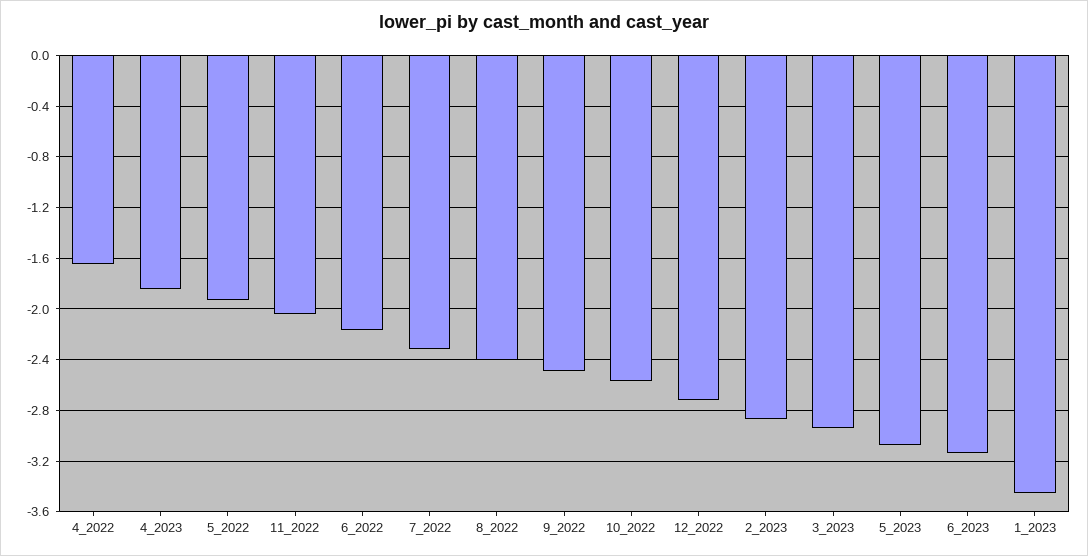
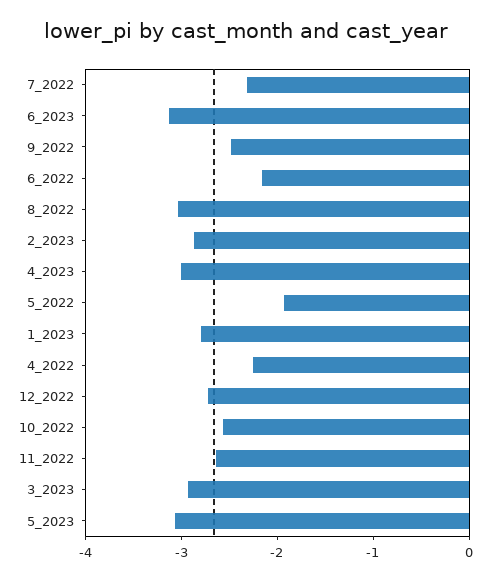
  {
-   "4_2022": -1.65,
+   "4_2022": -2.2,
-   "4_2023": -1.85,
+   "4_2023": -3,
    "5_2022": -1.95,
-   "11_2022": -2.05,
+   "11_2022": -2.6,
    "6_2022": -2.15,
    "7_2022": -2.3,
-   "8_2022": -2.4,
+   "8_2022": -3,
    "9_2022": -2.5,
    "10_2022": -2.55,
    "12_2022": -2.7,
    "2_2023": -2.85,
    "3_2023": -2.95,
    "5_2023": -3.05,
    "6_2023": -3.15,
-   "1_2023": -3.45
+   "1_2023": -2.8
  }

